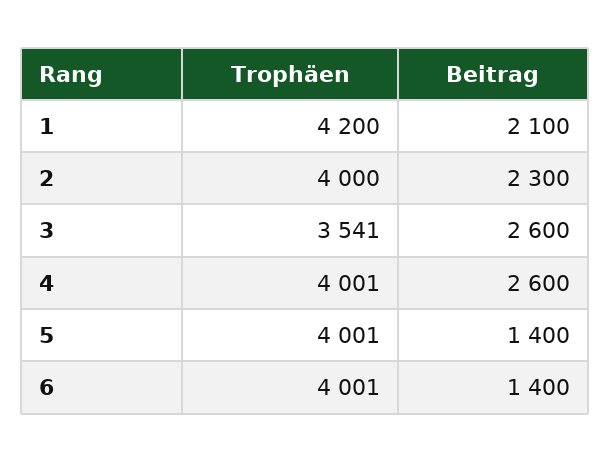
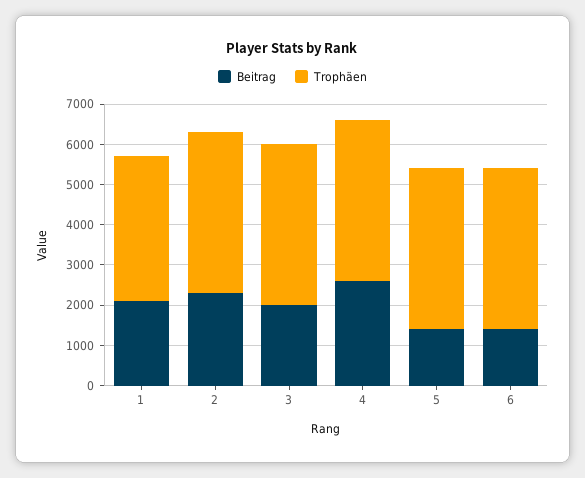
  {
    "Trophäen": {
-     "1": 4200,
+     "1": 3600,
      "2": 4000,
-     "3": 3541,
+     "3": 4000,
      "4": 4001,
      "5": 4001,
      "6": 4001
    },
    "Beitrag": {
      "1": 2100,
      "2": 2300,
-     "3": 2600,
+     "3": 2000,
      "4": 2600,
      "5": 1400,
      "6": 1400
    }
  }

